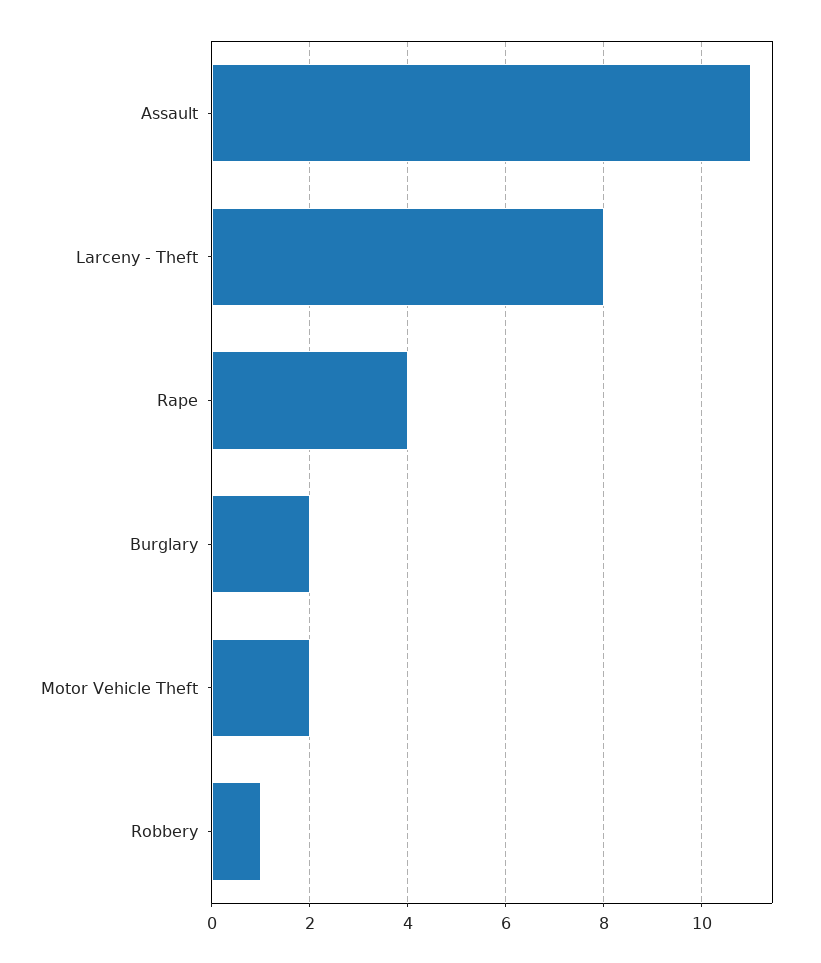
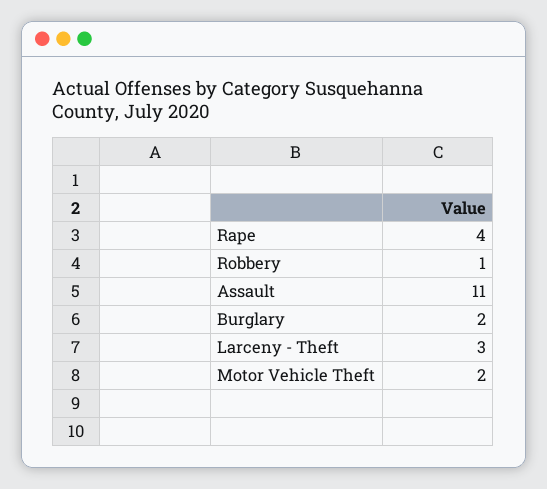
  {
    "Assault": 11,
-   "Larceny - Theft": 8,
+   "Larceny - Theft": 3,
    "Rape": 4,
    "Burglary": 2,
    "Motor Vehicle Theft": 2,
    "Robbery": 1
  }

